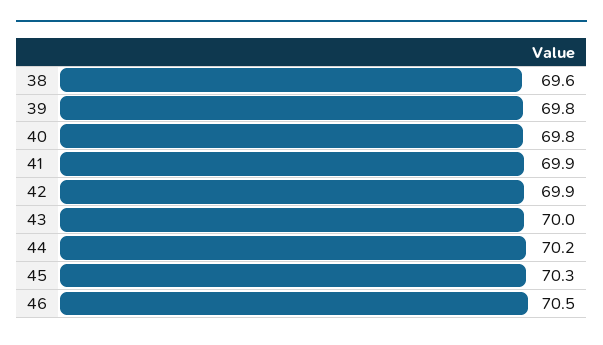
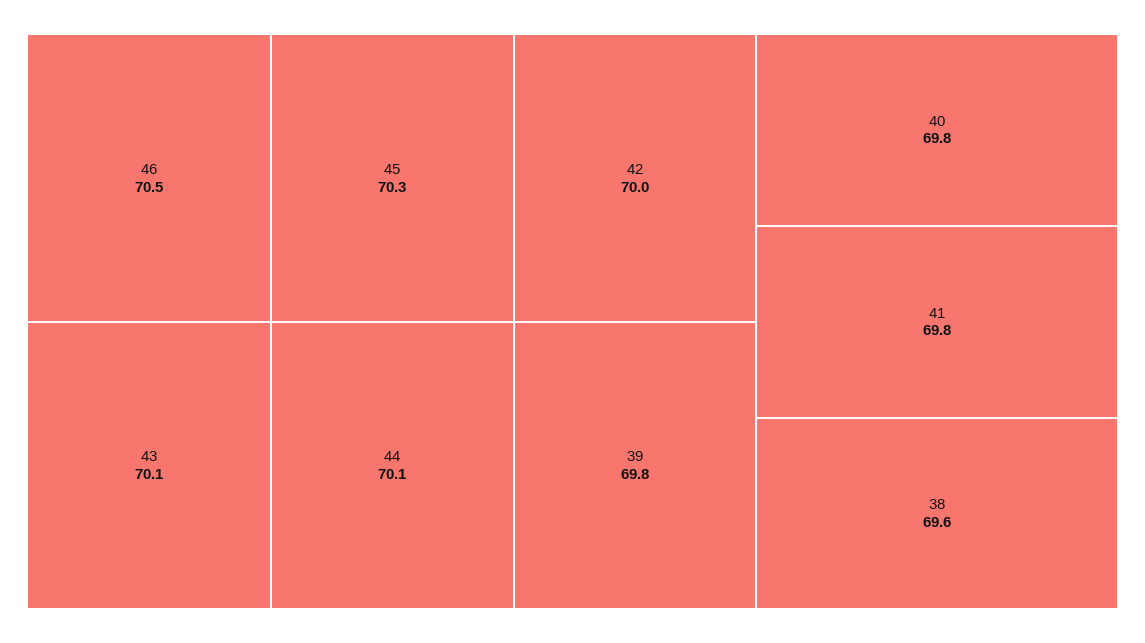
  {
    "38": 69.6,
    "39": 69.8,
    "40": 69.8,
-   "41": 69.9,
+   "41": 69.8,
-   "42": 69.9,
+   "42": 70,
-   "43": 70,
+   "43": 70.1,
-   "44": 70.2,
+   "44": 70.1,
    "45": 70.3,
    "46": 70.5
  }

